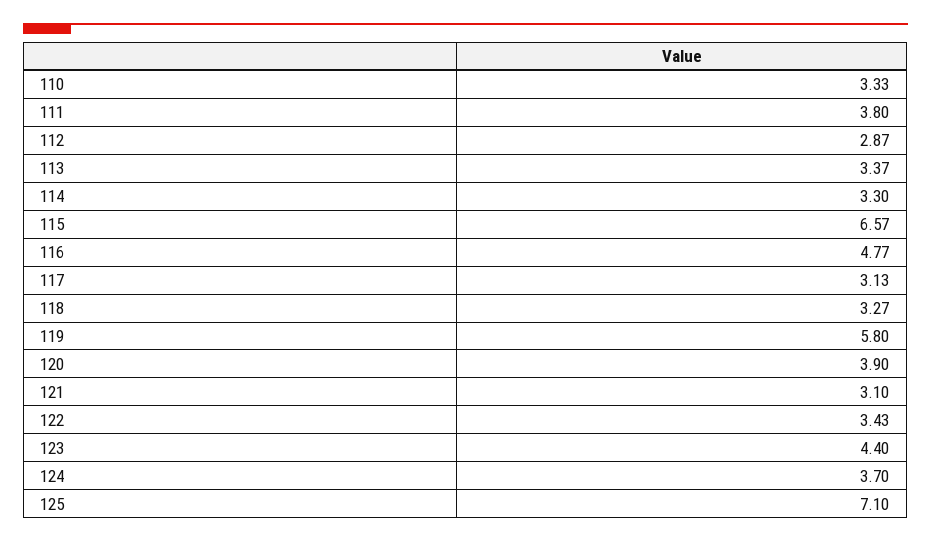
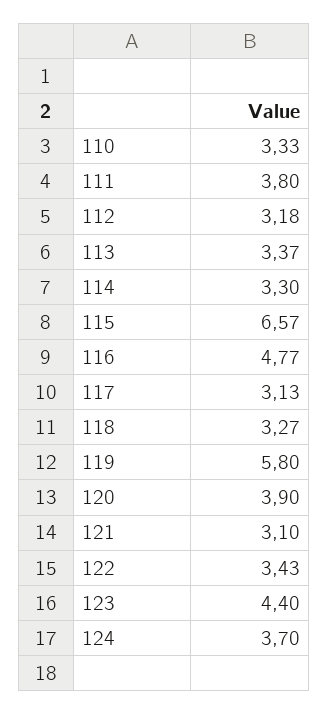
  {
    "110": 3.33,
    "111": 3.8,
-   "112": 2.87,
+   "112": 3.18,
    "113": 3.37,
    "114": 3.3,
    "115": 6.57,
    "116": 4.77,
    "117": 3.13,
    "118": 3.27,
    "119": 5.8,
    "120": 3.9,
    "121": 3.1,
    "122": 3.43,
    "123": 4.4,
-   "124": 3.7,
+   "124": 3.7
-   "125": 7.1
  }

